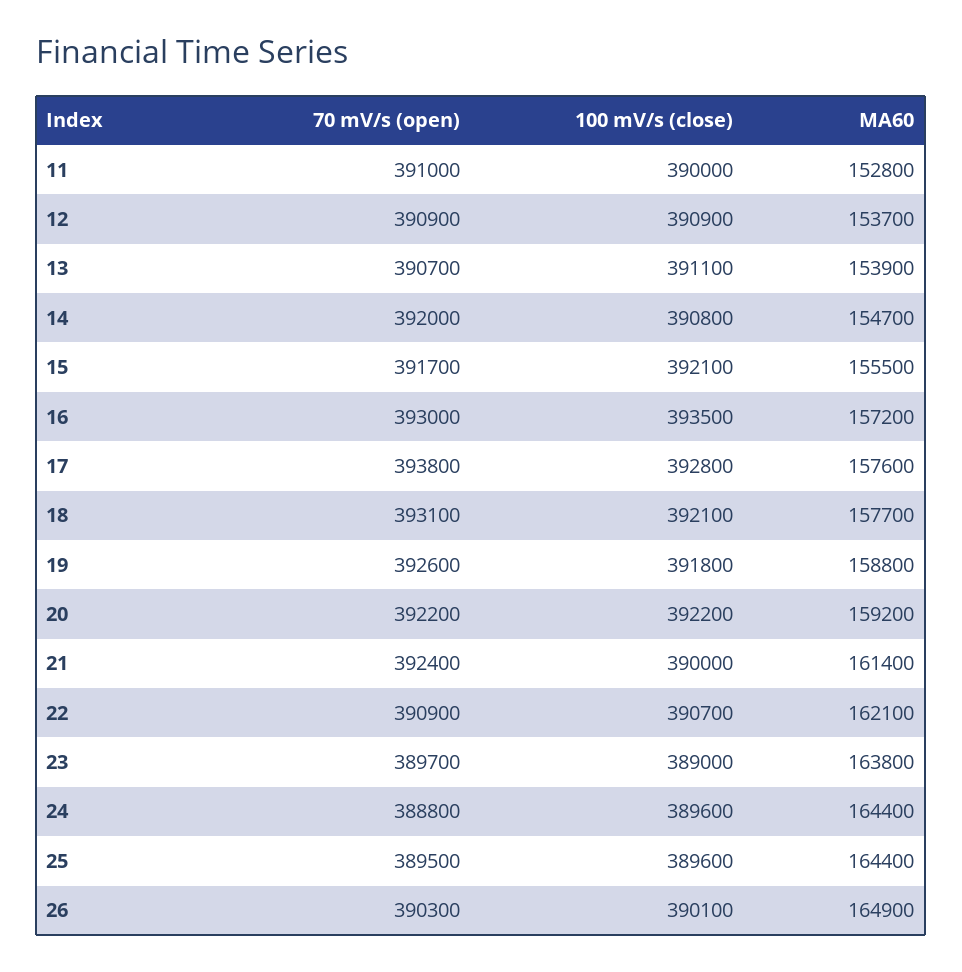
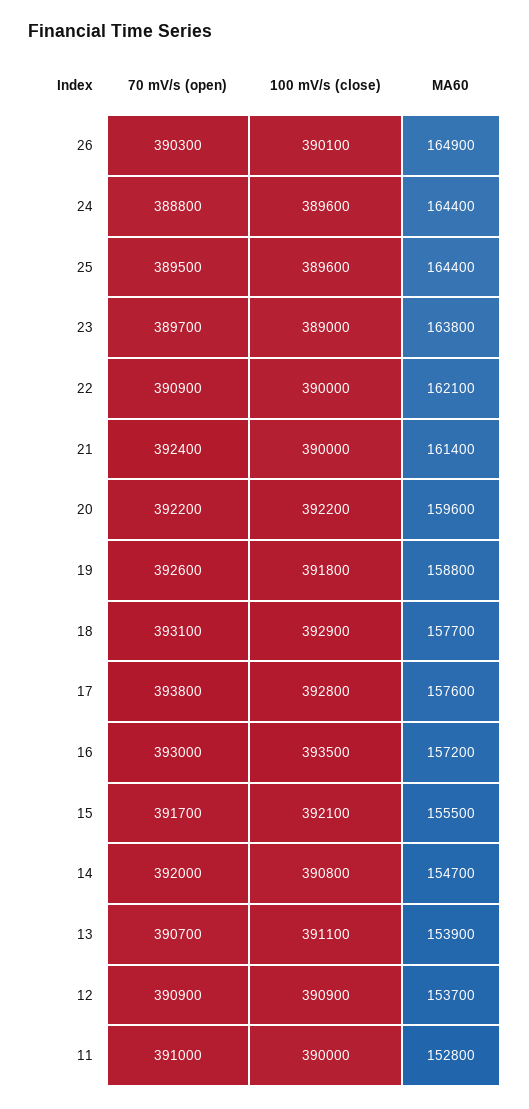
  {
    "70 mV/s (open)": {
      "11": 391000,
      "12": 390900,
      "13": 390700,
      "14": 392000,
      "15": 391700,
      "16": 393000,
      "17": 393800,
      "18": 393100,
      "19": 392600,
      "20": 392200,
      "21": 392400,
      "22": 390900,
      "23": 389700,
      "24": 388800,
      "25": 389500,
      "26": 390300
    },
    "100 mV/s (close)": {
      "11": 390000,
      "12": 390900,
      "13": 391100,
      "14": 390800,
      "15": 392100,
      "16": 393500,
      "17": 392800,
-     "18": 392100,
+     "18": 392900,
      "19": 391800,
      "20": 392200,
      "21": 390000,
-     "22": 390700,
+     "22": 390000,
      "23": 389000,
      "24": 389600,
      "25": 389600,
      "26": 390100
    },
    "MA60": {
      "11": 152800,
      "12": 153700,
      "13": 153900,
      "14": 154700,
      "15": 155500,
      "16": 157200,
      "17": 157600,
      "18": 157700,
      "19": 158800,
-     "20": 159200,
+     "20": 159600,
      "21": 161400,
      "22": 162100,
      "23": 163800,
      "24": 164400,
      "25": 164400,
      "26": 164900
    }
  }

